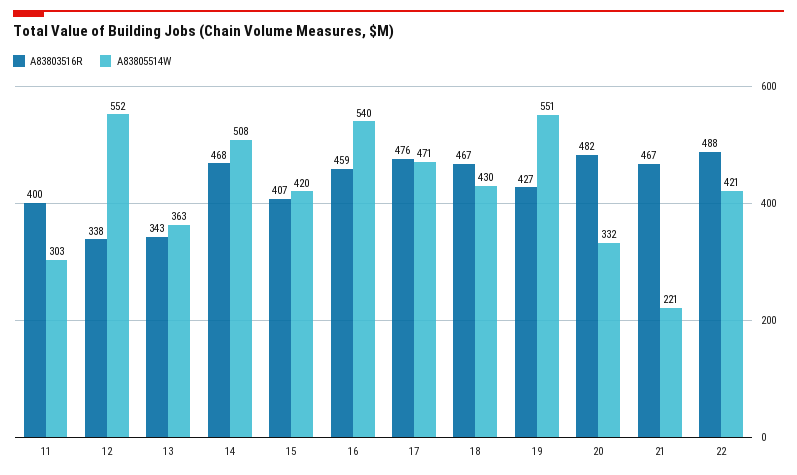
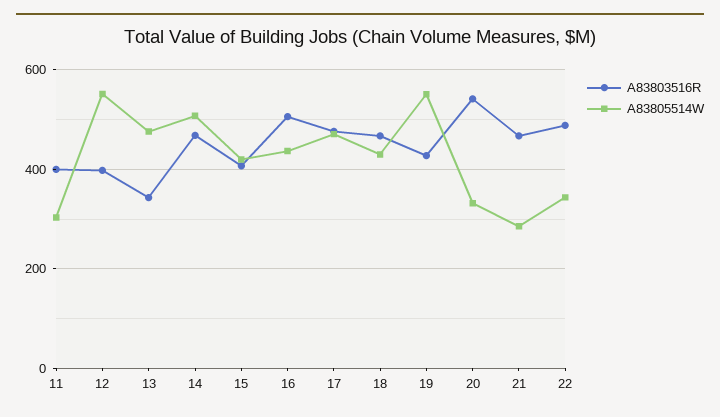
  {
    "A83803516R": {
      "11": 400,
-     "12": 338,
+     "12": 400,
      "13": 343,
      "14": 468,
      "15": 407,
-     "16": 459,
+     "16": 500,
      "17": 476,
      "18": 467,
      "19": 427,
-     "20": 482,
+     "20": 540,
      "21": 467,
      "22": 488
    },
    "A83805514W": {
      "11": 303,
      "12": 552,
-     "13": 363,
+     "13": 480,
      "14": 508,
      "15": 420,
-     "16": 540,
+     "16": 440,
      "17": 471,
      "18": 430,
      "19": 551,
      "20": 332,
-     "21": 221,
+     "21": 280,
-     "22": 421
+     "22": 340
    }
  }

